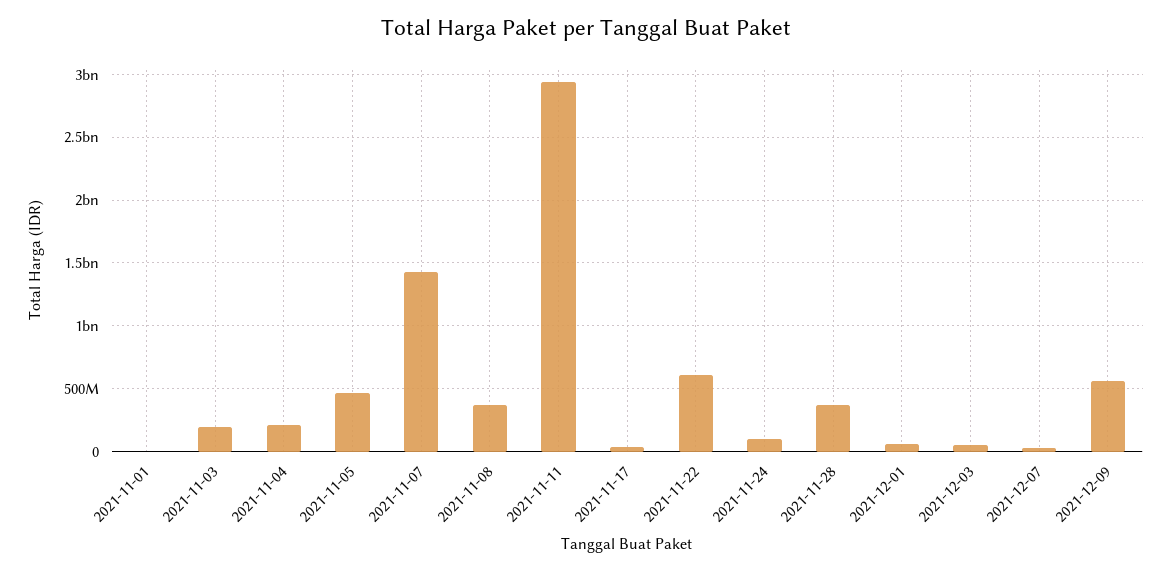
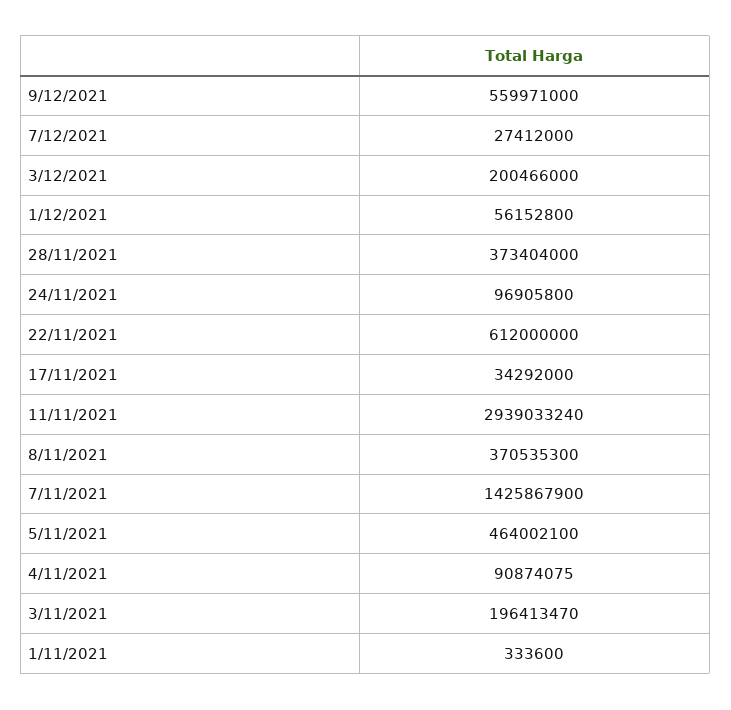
  {
    "2021-11-01": 333600,
    "2021-11-03": 196413470,
-   "2021-11-04": 200000000,
+   "2021-11-04": 90874075,
    "2021-11-05": 464002100,
    "2021-11-07": 1425867900,
    "2021-11-08": 370535300,
    "2021-11-11": 2939033240,
    "2021-11-17": 34292000,
    "2021-11-22": 612000000,
    "2021-11-24": 96905800,
    "2021-11-28": 373404000,
    "2021-12-01": 56152800,
-   "2021-12-03": 50000000,
+   "2021-12-03": 200466000,
    "2021-12-07": 27412000,
    "2021-12-09": 559971000
  }

